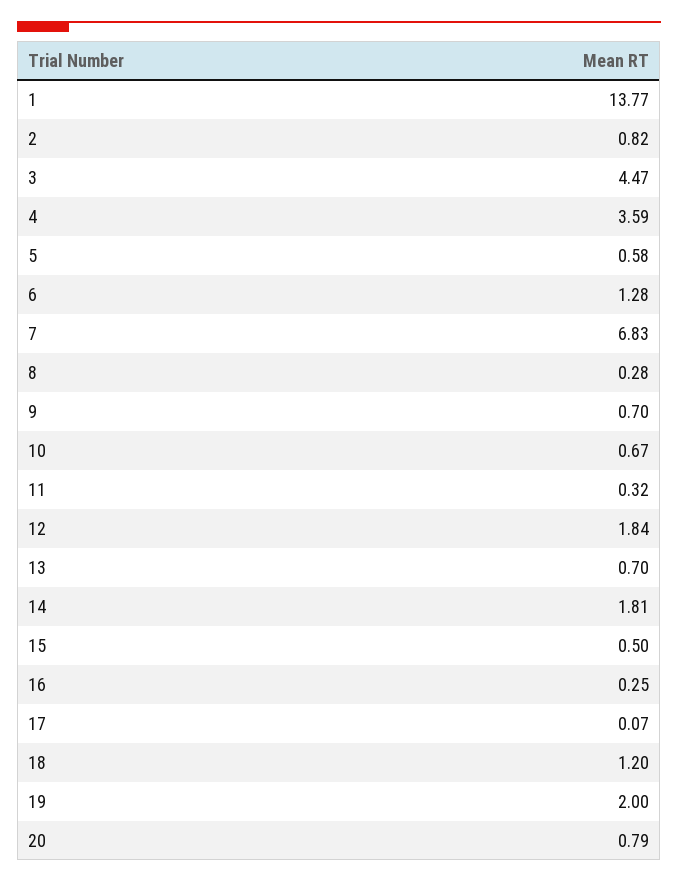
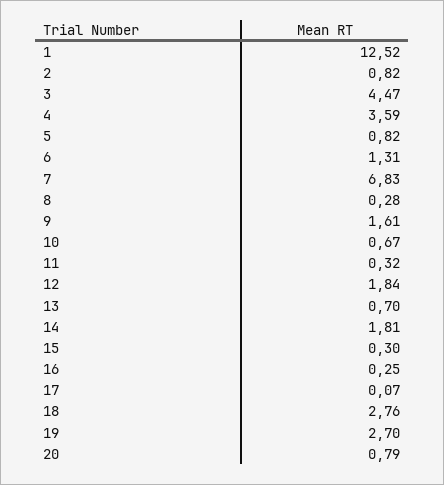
  {
-   "1": 13.77,
+   "1": 12.52,
    "2": 0.82,
    "3": 4.47,
    "4": 3.59,
-   "5": 0.58,
+   "5": 0.82,
-   "6": 1.28,
+   "6": 1.31,
    "7": 6.83,
    "8": 0.28,
-   "9": 0.7,
+   "9": 1.61,
    "10": 0.67,
    "11": 0.32,
    "12": 1.84,
    "13": 0.7,
    "14": 1.81,
-   "15": 0.5,
+   "15": 0.3,
    "16": 0.25,
    "17": 0.07,
-   "18": 1.2,
+   "18": 2.76,
-   "19": 2,
+   "19": 2.7,
    "20": 0.79
  }

